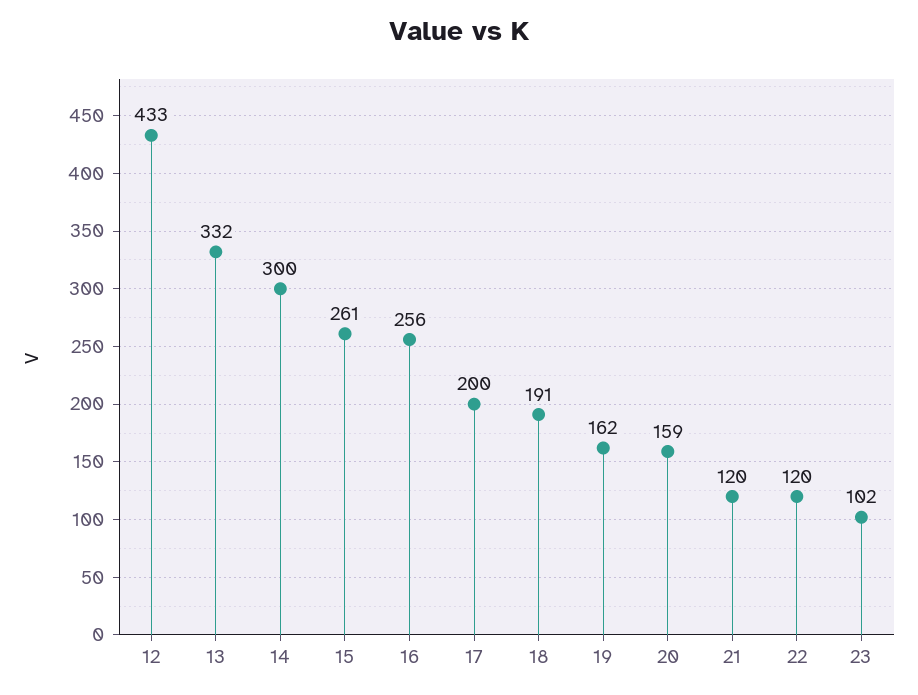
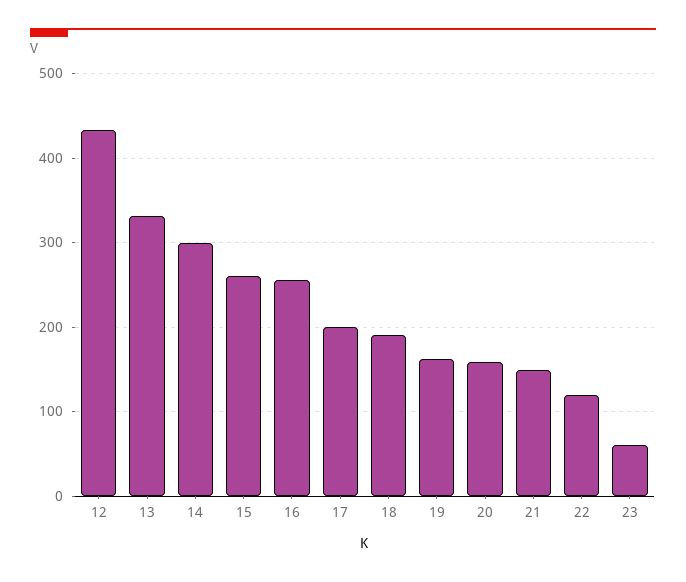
  {
    "12": 433,
    "13": 332,
    "14": 300,
    "15": 261,
    "16": 256,
    "17": 200,
    "18": 191,
    "19": 162,
    "20": 159,
-   "21": 120,
+   "21": 150,
    "22": 120,
-   "23": 102
+   "23": 60
  }

